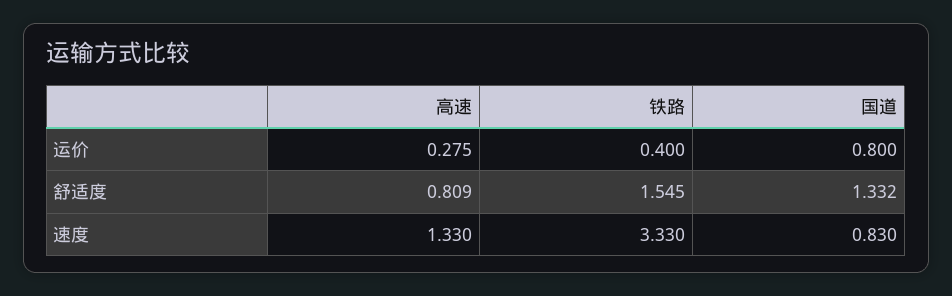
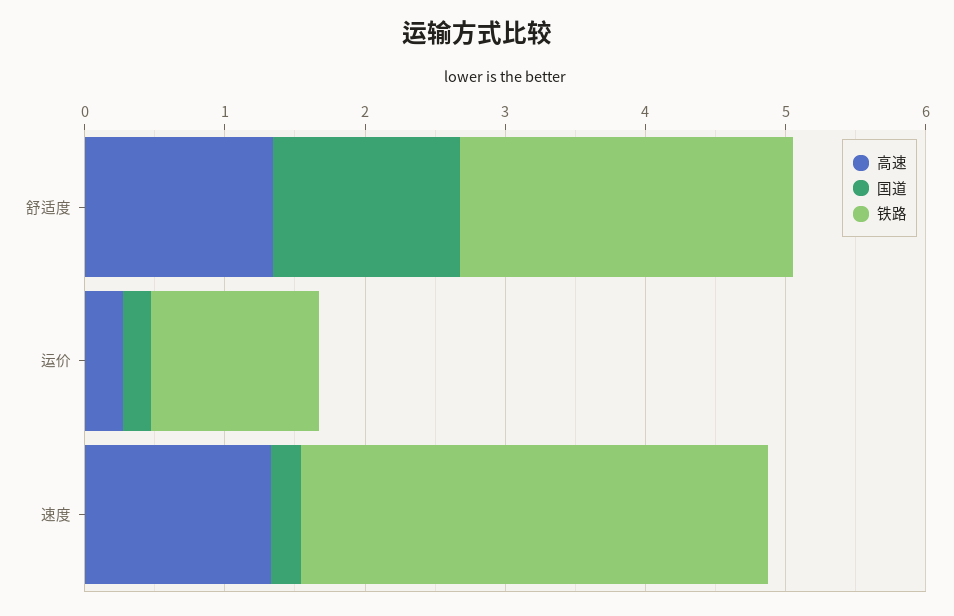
  {
    "高速": {
      "运价": 0.275,
-     "舒适度": 0.809,
+     "舒适度": 1.4,
      "速度": 1.33
    },
    "铁路": {
-     "运价": 0.4,
+     "运价": 1.2,
-     "舒适度": 1.545,
+     "舒适度": 2.4,
      "速度": 3.33
    },
    "国道": {
-     "运价": 0.8,
+     "运价": 0.2,
      "舒适度": 1.332,
-     "速度": 0.83
+     "速度": 0.2
    }
  }

